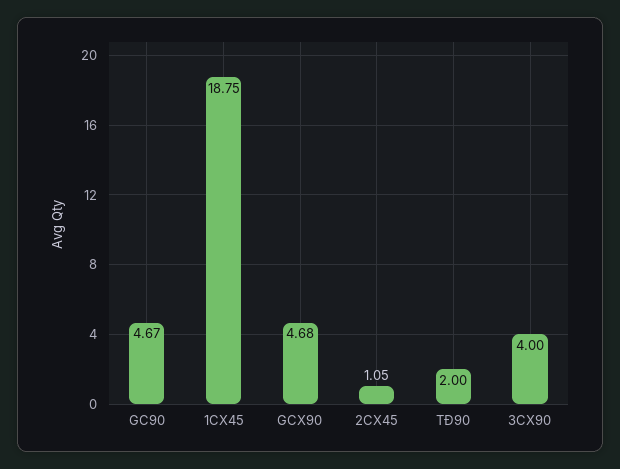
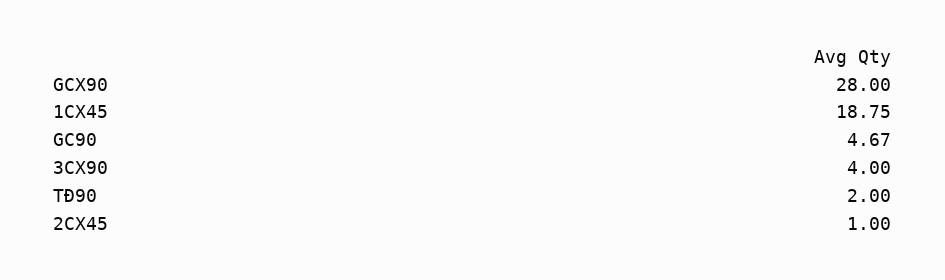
  {
    "GC90": 4.67,
    "1CX45": 18.75,
-   "GCX90": 4.68,
+   "GCX90": 28,
-   "2CX45": 1.05,
+   "2CX45": 1,
    "TĐ90": 2,
    "3CX90": 4
  }

